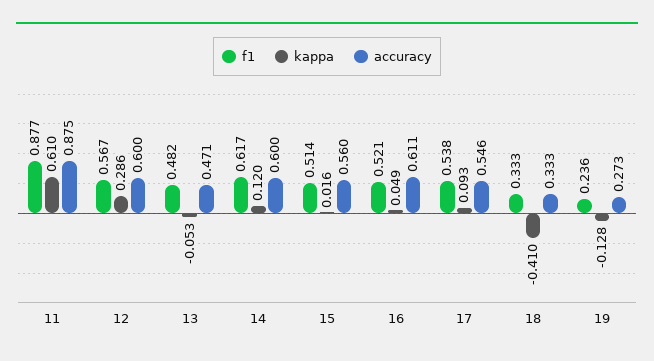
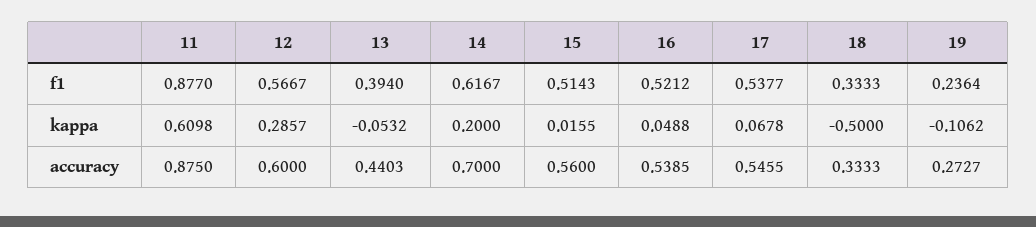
  {
    "f1": {
      "11": 0.877,
      "12": 0.5667,
-     "13": 0.482,
+     "13": 0.394,
      "14": 0.6167,
      "15": 0.5143,
      "16": 0.5212,
      "17": 0.5377,
      "18": 0.3333,
      "19": 0.2364
    },
    "kappa": {
      "11": 0.6098,
      "12": 0.2857,
      "13": -0.0532,
-     "14": 0.12,
+     "14": 0.2,
      "15": 0.0155,
      "16": 0.0488,
-     "17": 0.093,
+     "17": 0.0678,
-     "18": -0.41,
+     "18": -0.5,
-     "19": -0.128
+     "19": -0.1062
    },
    "accuracy": {
      "11": 0.875,
      "12": 0.6,
-     "13": 0.471,
+     "13": 0.4403,
-     "14": 0.6,
+     "14": 0.7,
      "15": 0.56,
-     "16": 0.611,
+     "16": 0.5385,
      "17": 0.5455,
      "18": 0.3333,
      "19": 0.2727
    }
  }

